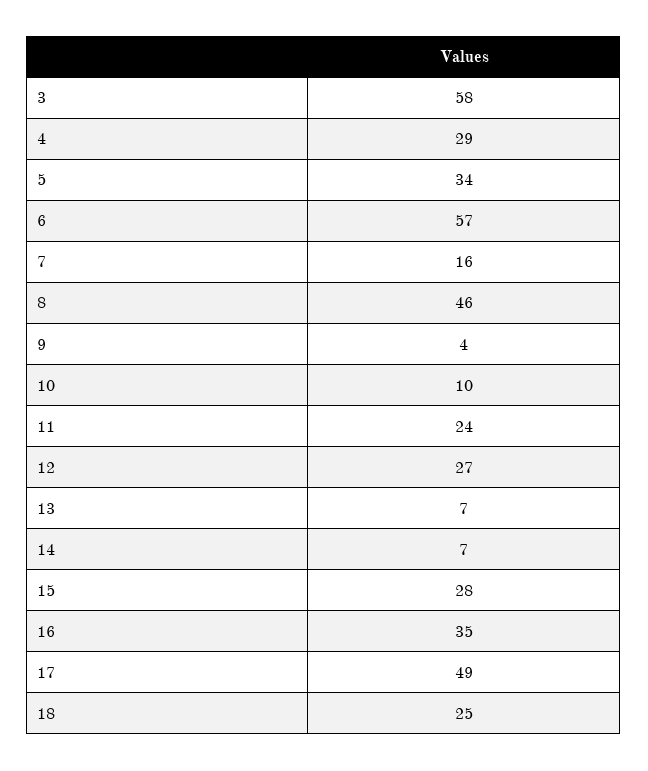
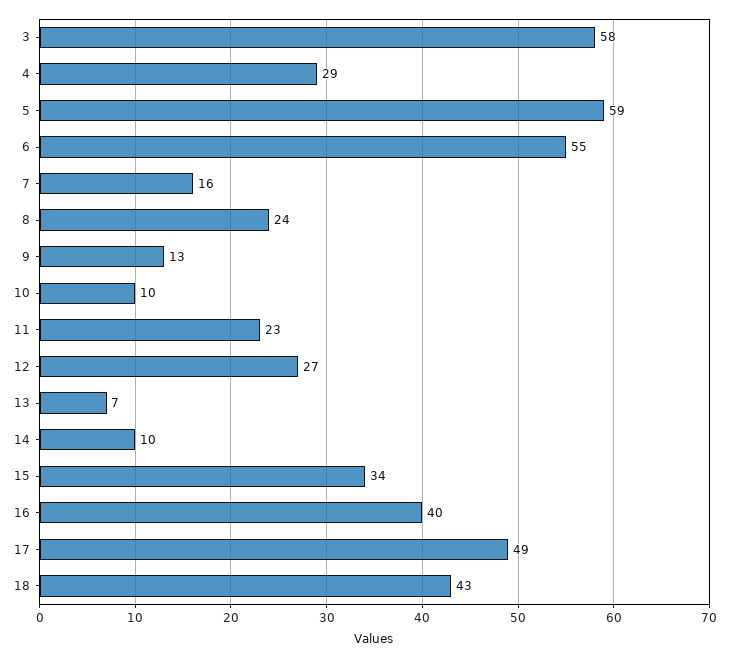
  {
    "3": 58,
    "4": 29,
-   "5": 34,
+   "5": 59,
-   "6": 57,
+   "6": 55,
    "7": 16,
-   "8": 46,
+   "8": 24,
-   "9": 4,
+   "9": 13,
    "10": 10,
-   "11": 24,
+   "11": 23,
    "12": 27,
    "13": 7,
-   "14": 7,
+   "14": 10,
-   "15": 28,
+   "15": 34,
-   "16": 35,
+   "16": 40,
    "17": 49,
-   "18": 25
+   "18": 43
  }

